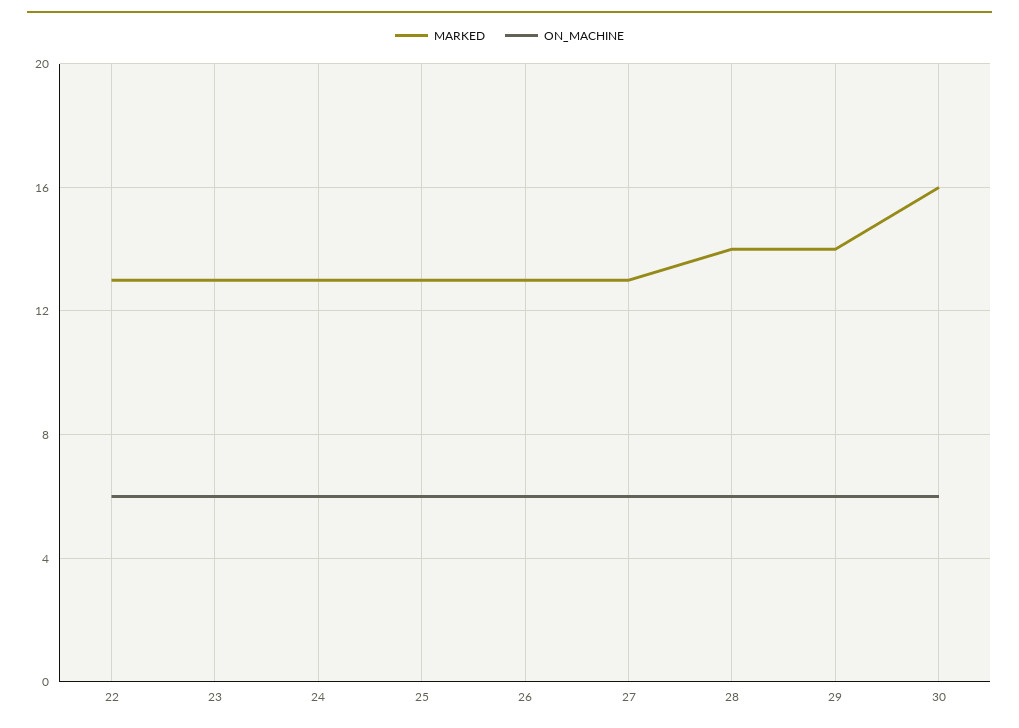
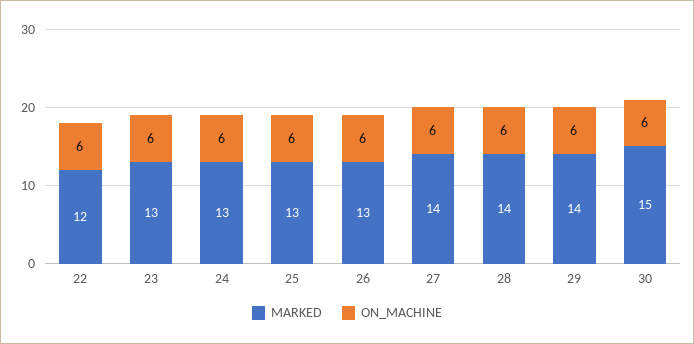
  {
    "MARKED": {
-     "22": 13,
+     "22": 12,
      "23": 13,
      "24": 13,
      "25": 13,
      "26": 13,
-     "27": 13,
+     "27": 14,
      "28": 14,
      "29": 14,
-     "30": 16
+     "30": 15
    },
    "ON_MACHINE": {
      "22": 6,
      "23": 6,
      "24": 6,
      "25": 6,
      "26": 6,
      "27": 6,
      "28": 6,
      "29": 6,
      "30": 6
    }
  }

